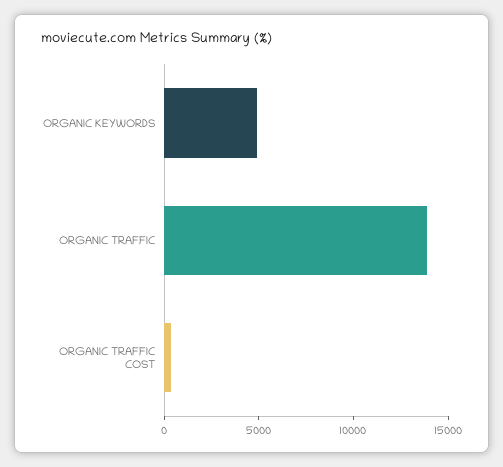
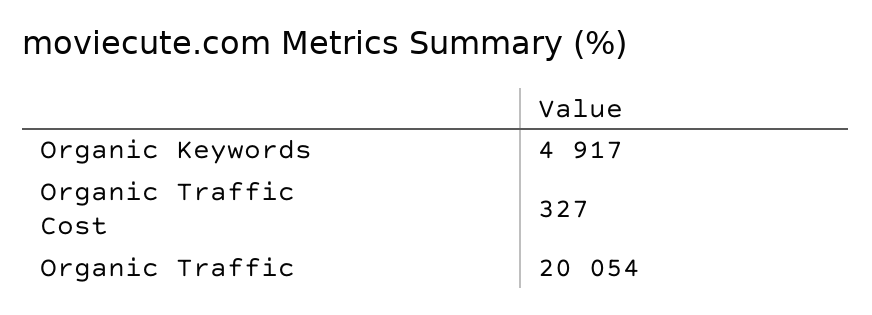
  {
    "ORGANIC KEYWORDS": 4917,
-   "ORGANIC TRAFFIC": 14000,
+   "ORGANIC TRAFFIC": 20054,
    "ORGANIC TRAFFIC COST": 327
  }

